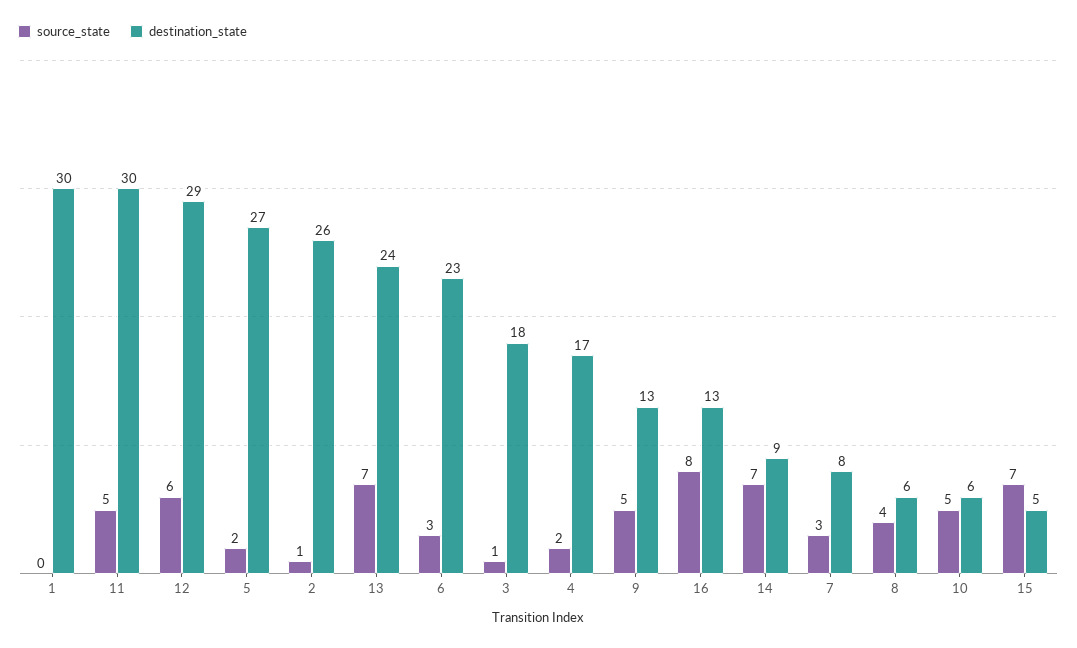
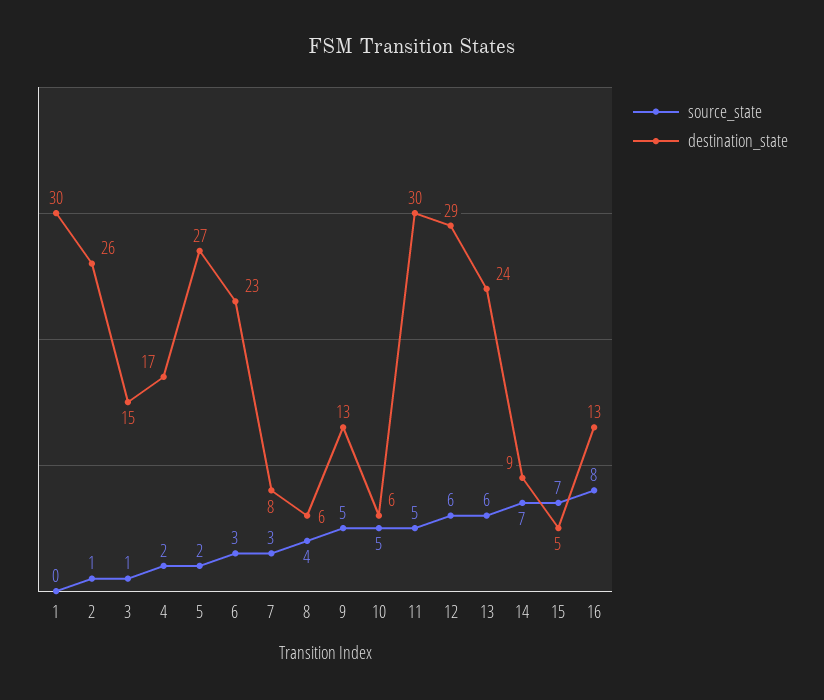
  {
    "source_state": {
      "1": 0,
      "11": 5,
      "12": 6,
      "5": 2,
      "2": 1,
-     "13": 7,
+     "13": 6,
      "6": 3,
      "3": 1,
      "4": 2,
      "9": 5,
      "16": 8,
      "14": 7,
      "7": 3,
      "8": 4,
      "10": 5,
      "15": 7
    },
    "destination_state": {
      "1": 30,
      "11": 30,
      "12": 29,
      "5": 27,
      "2": 26,
      "13": 24,
      "6": 23,
-     "3": 18,
+     "3": 15,
      "4": 17,
      "9": 13,
      "16": 13,
      "14": 9,
      "7": 8,
      "8": 6,
      "10": 6,
      "15": 5
    }
  }

